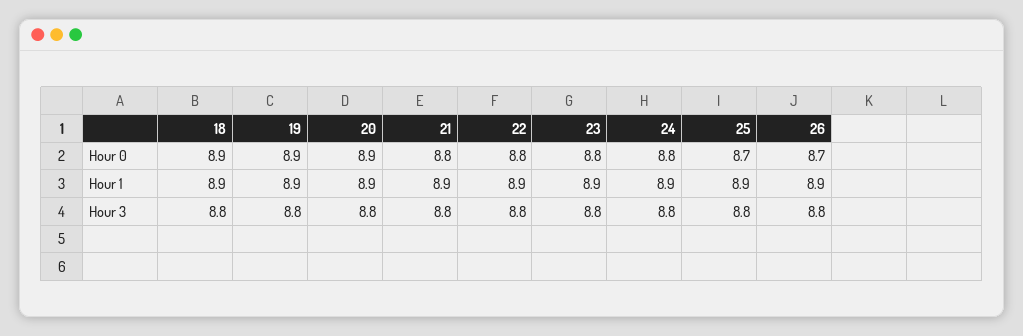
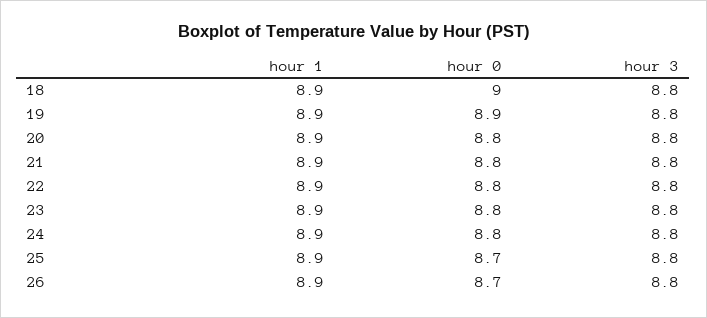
  {
    "18": {
-     "Hour 0": 8.9,
+     "Hour 0": 9,
      "Hour 1": 8.9,
      "Hour 3": 8.8
    },
    "19": {
      "Hour 0": 8.9,
      "Hour 1": 8.9,
      "Hour 3": 8.8
    },
    "20": {
-     "Hour 0": 8.9,
+     "Hour 0": 8.8,
      "Hour 1": 8.9,
      "Hour 3": 8.8
    },
    "21": {
      "Hour 0": 8.8,
      "Hour 1": 8.9,
      "Hour 3": 8.8
    },
    "22": {
      "Hour 0": 8.8,
      "Hour 1": 8.9,
      "Hour 3": 8.8
    },
    "23": {
      "Hour 0": 8.8,
      "Hour 1": 8.9,
      "Hour 3": 8.8
    },
    "24": {
      "Hour 0": 8.8,
      "Hour 1": 8.9,
      "Hour 3": 8.8
    },
    "25": {
      "Hour 0": 8.7,
      "Hour 1": 8.9,
      "Hour 3": 8.8
    },
    "26": {
      "Hour 0": 8.7,
      "Hour 1": 8.9,
      "Hour 3": 8.8
    }
  }

